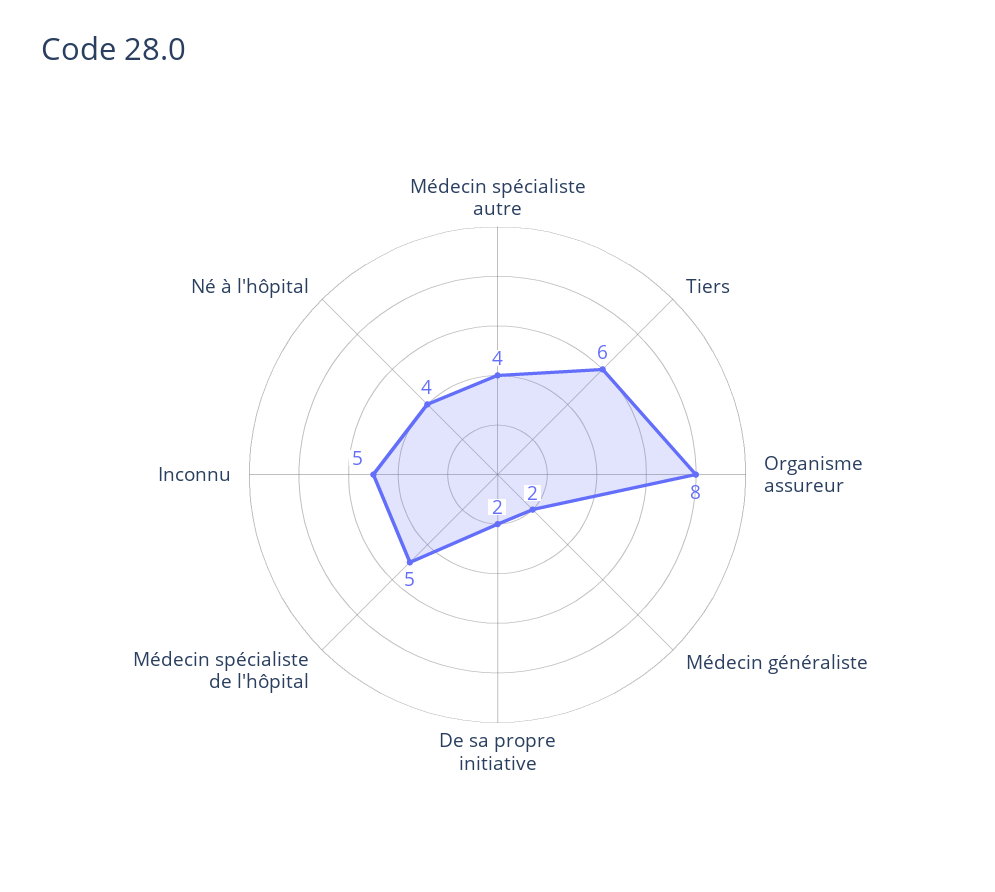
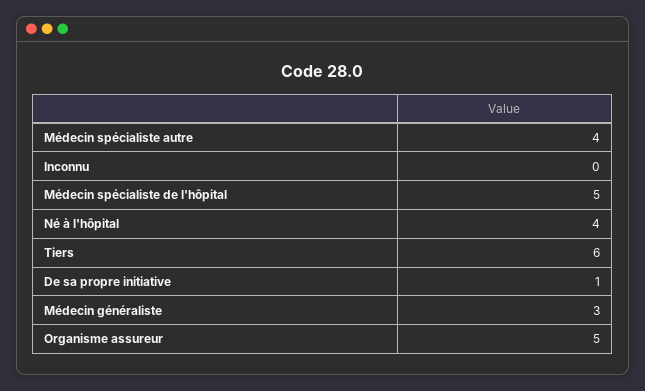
  {
    "Médecin spécialiste autre": 4,
    "Tiers": 6,
-   "Organisme assureur": 8,
+   "Organisme assureur": 5,
-   "Médecin généraliste": 2,
+   "Médecin généraliste": 3,
-   "De sa propre initiative": 2,
+   "De sa propre initiative": 1,
    "Médecin spécialiste de l'hôpital": 5,
-   "Inconnu": 5,
+   "Inconnu": 0,
    "Né à l'hôpital": 4
  }

